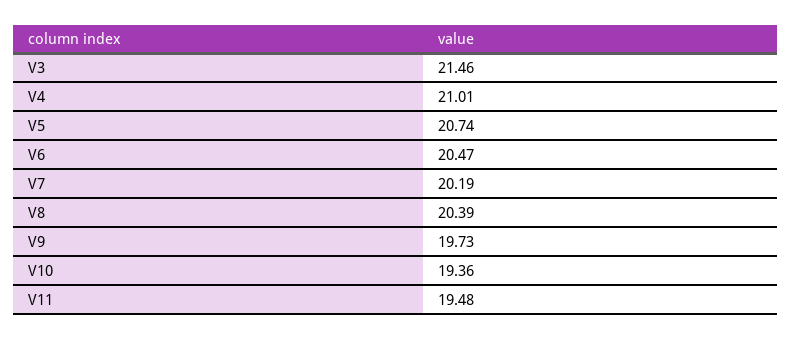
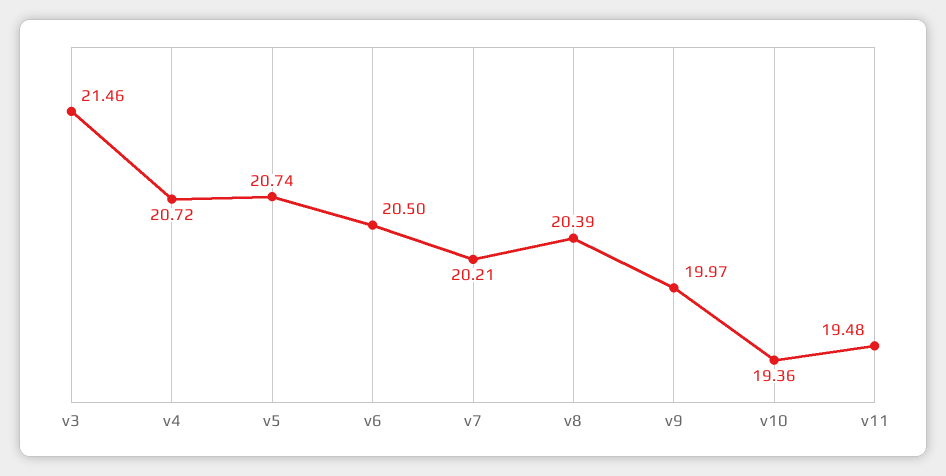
  {
    "V3": 21.46,
-   "V4": 21.01,
+   "V4": 20.72,
    "V5": 20.74,
-   "V6": 20.47,
+   "V6": 20.5,
-   "V7": 20.19,
+   "V7": 20.21,
    "V8": 20.39,
-   "V9": 19.73,
+   "V9": 19.97,
    "V10": 19.36,
    "V11": 19.48
  }

